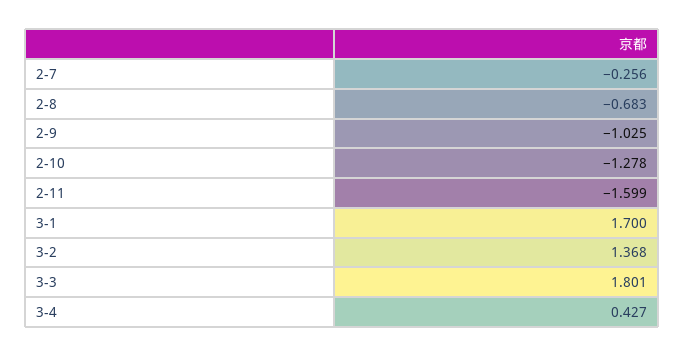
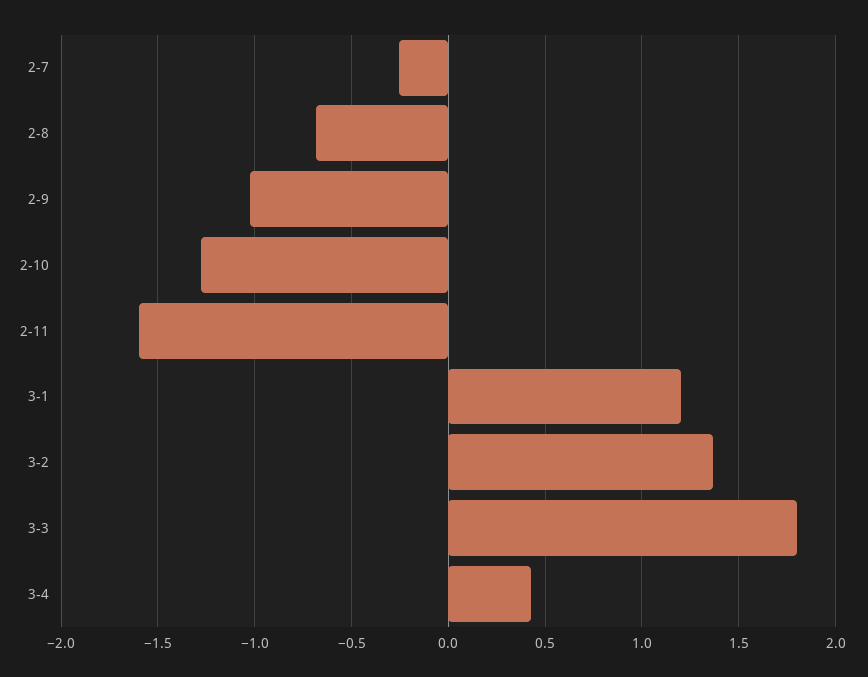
  {
    "2-7": -0.256,
    "2-8": -0.683,
    "2-9": -1.025,
    "2-10": -1.278,
    "2-11": -1.599,
-   "3-1": 1.7,
+   "3-1": 1.2,
    "3-2": 1.368,
    "3-3": 1.801,
    "3-4": 0.427
  }

